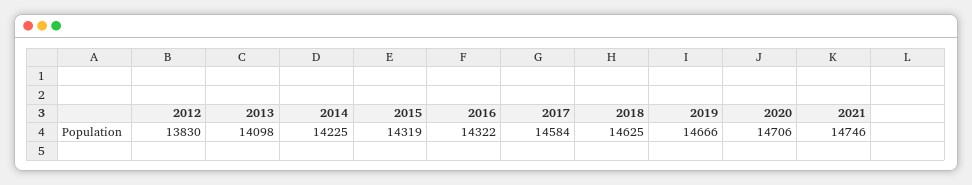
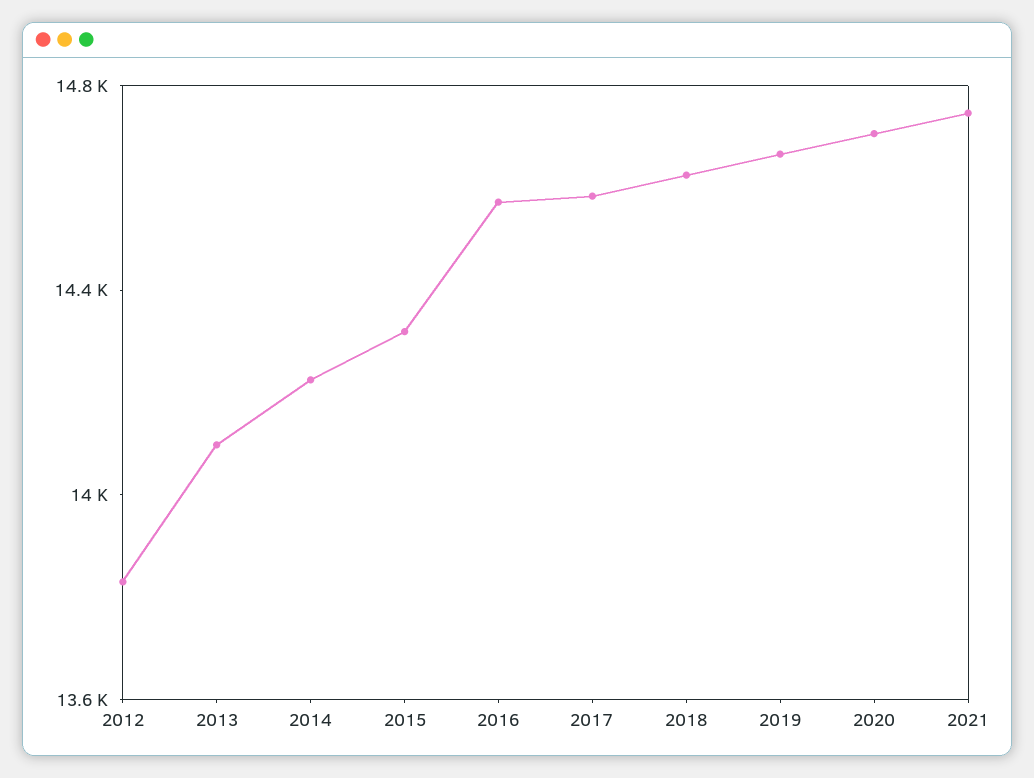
  {
    "2012": 13830,
    "2013": 14098,
    "2014": 14225,
    "2015": 14319,
-   "2016": 14322,
+   "2016": 14600,
    "2017": 14584,
    "2018": 14625,
    "2019": 14666,
    "2020": 14706,
    "2021": 14746
  }

